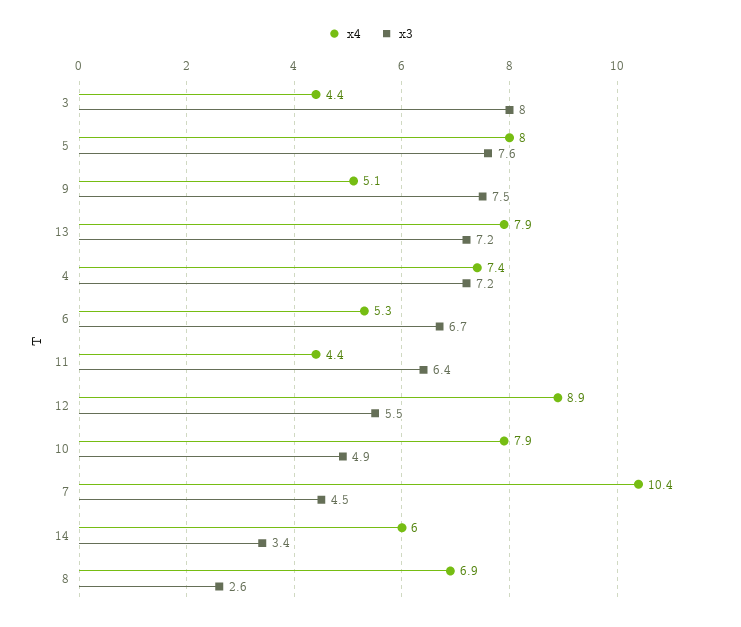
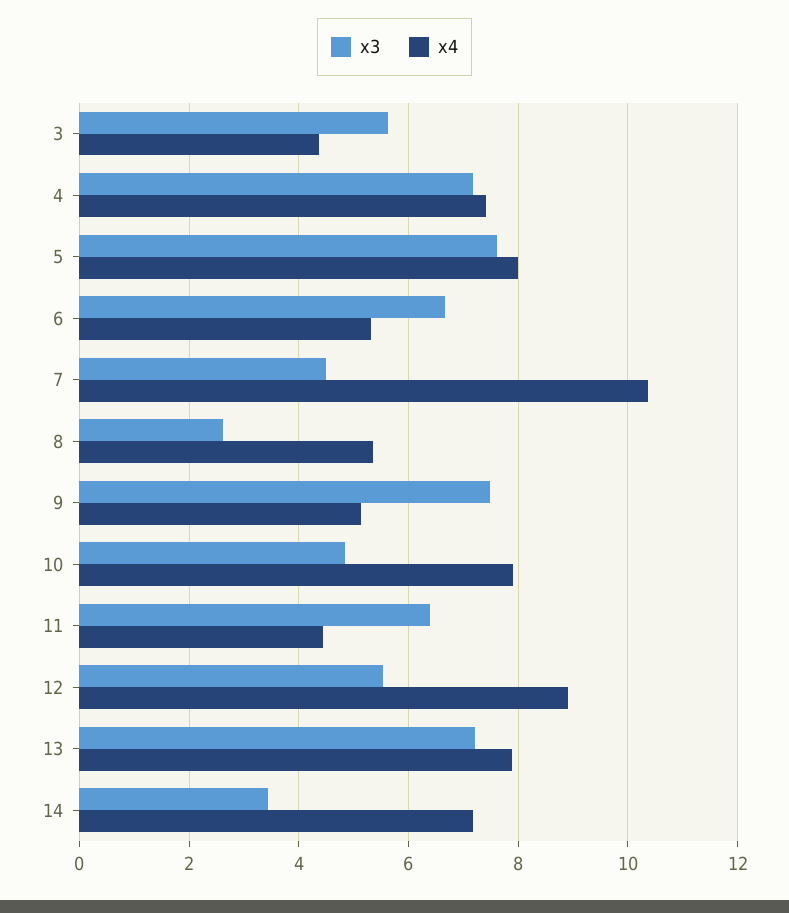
  {
    "x4": {
      "3": 4.4,
      "5": 8,
      "9": 5.1,
      "13": 7.9,
      "4": 7.4,
      "6": 5.3,
      "11": 4.4,
      "12": 8.9,
      "10": 7.9,
      "7": 10.4,
-     "14": 6,
+     "14": 7.2,
-     "8": 6.9
+     "8": 5.4
    },
    "x3": {
-     "3": 8,
+     "3": 5.6,
      "5": 7.6,
      "9": 7.5,
      "13": 7.2,
      "4": 7.2,
      "6": 6.7,
      "11": 6.4,
      "12": 5.5,
      "10": 4.9,
      "7": 4.5,
      "14": 3.4,
      "8": 2.6
    }
  }

